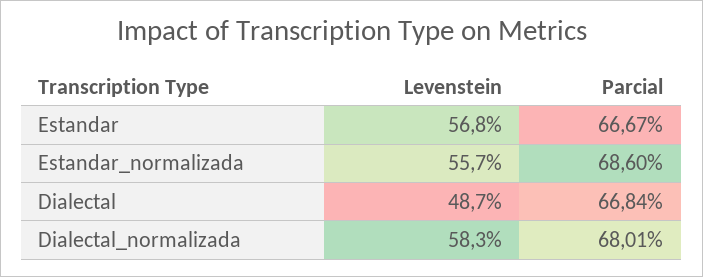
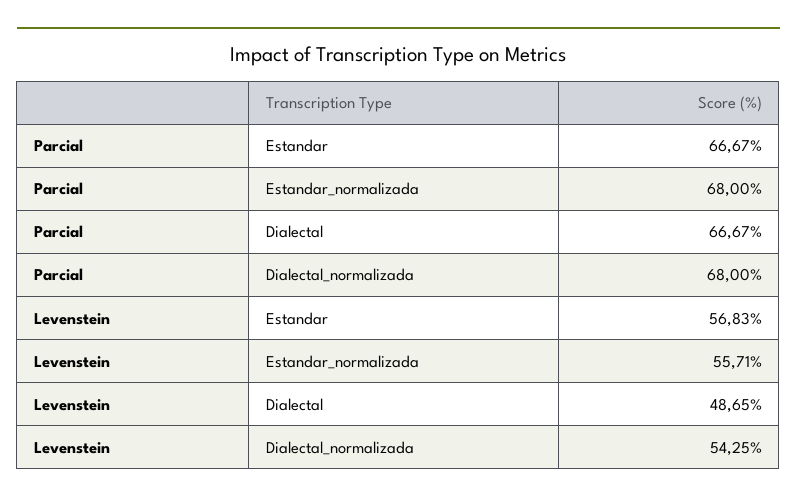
  {
    "Levenstein": {
      "Estandar": 56.83,
      "Estandar_normalizada": 55.71,
      "Dialectal": 48.65,
-     "Dialectal_normalizada": 58.3
+     "Dialectal_normalizada": 54.25
    },
    "Parcial": {
      "Estandar": 66.67,
-     "Estandar_normalizada": 68.6,
+     "Estandar_normalizada": 68,
-     "Dialectal": 66.84,
+     "Dialectal": 66.67,
-     "Dialectal_normalizada": 68.01
+     "Dialectal_normalizada": 68
    }
  }

